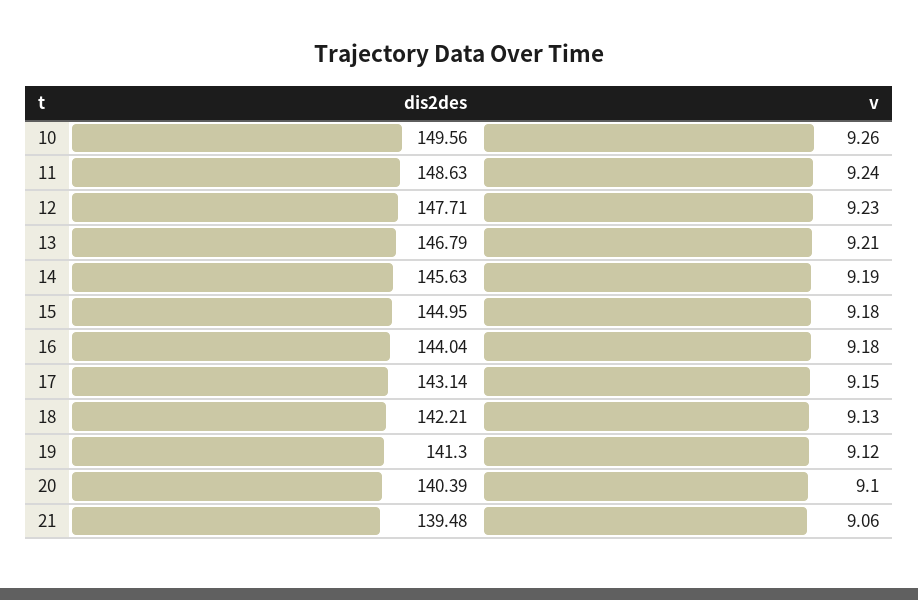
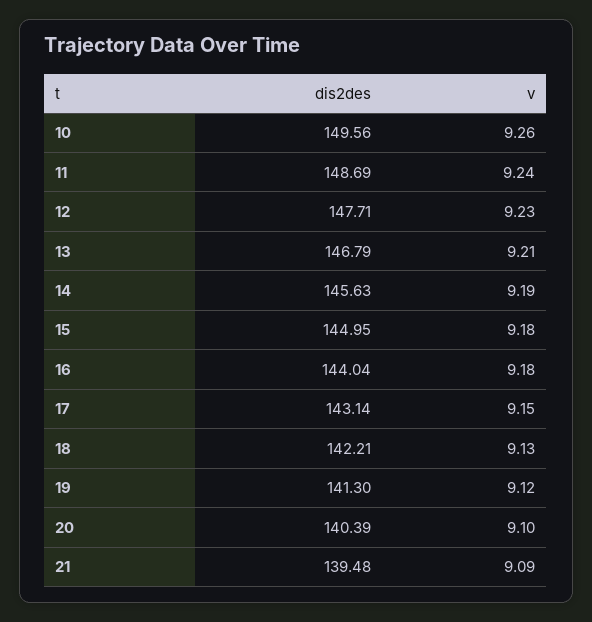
  {
    "dis2des": {
      "10": 149.56,
-     "11": 148.63,
+     "11": 148.69,
      "12": 147.71,
      "13": 146.79,
      "14": 145.63,
      "15": 144.95,
      "16": 144.04,
      "17": 143.14,
      "18": 142.21,
      "19": 141.3,
      "20": 140.39,
      "21": 139.48
    },
    "v": {
      "10": 9.26,
      "11": 9.24,
      "12": 9.23,
      "13": 9.21,
      "14": 9.19,
      "15": 9.18,
      "16": 9.18,
      "17": 9.15,
      "18": 9.13,
      "19": 9.12,
      "20": 9.1,
-     "21": 9.06
+     "21": 9.09
    }
  }

